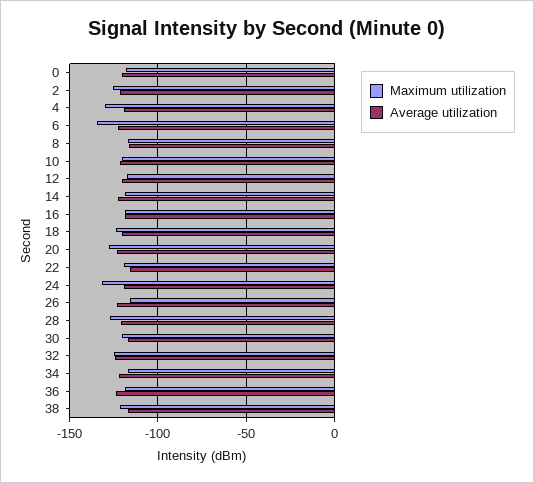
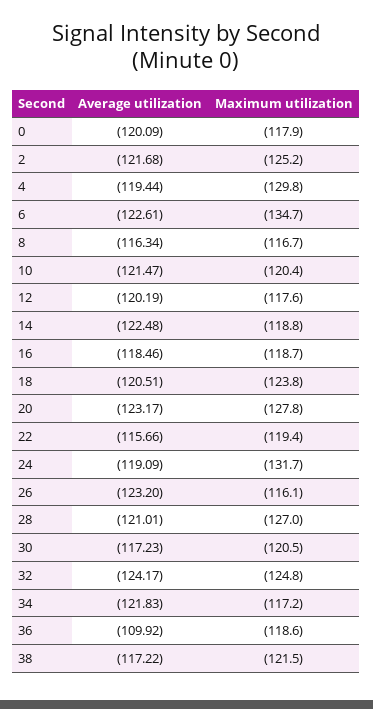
  {
    "Maximum utilization": {
      "0": -117.9,
      "2": -125.2,
      "4": -129.8,
      "6": -134.7,
      "8": -116.7,
      "10": -120.4,
      "12": -117.6,
      "14": -118.8,
      "16": -118.7,
      "18": -123.8,
      "20": -127.8,
      "22": -119.4,
      "24": -131.7,
      "26": -116.1,
      "28": -127,
      "30": -120.5,
      "32": -124.8,
      "34": -117.2,
      "36": -118.6,
      "38": -121.5
    },
    "Average utilization": {
      "0": -120.09,
      "2": -121.68,
      "4": -119.44,
      "6": -122.61,
      "8": -116.34,
      "10": -121.47,
      "12": -120.19,
      "14": -122.48,
      "16": -118.46,
      "18": -120.51,
      "20": -123.17,
      "22": -115.66,
      "24": -119.09,
      "26": -123.2,
      "28": -121.01,
      "30": -117.23,
      "32": -124.17,
      "34": -121.83,
-     "36": -125,
+     "36": -109.92,
      "38": -117.22
    }
  }

